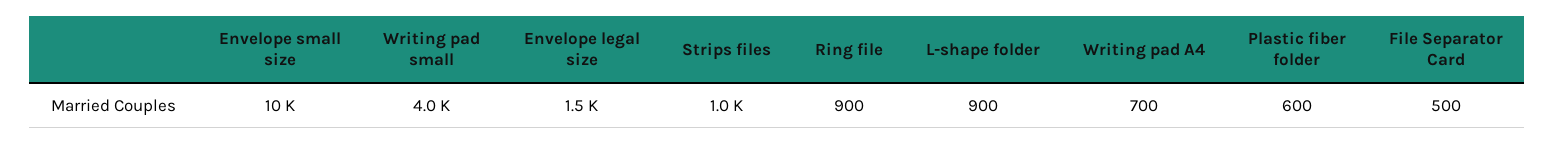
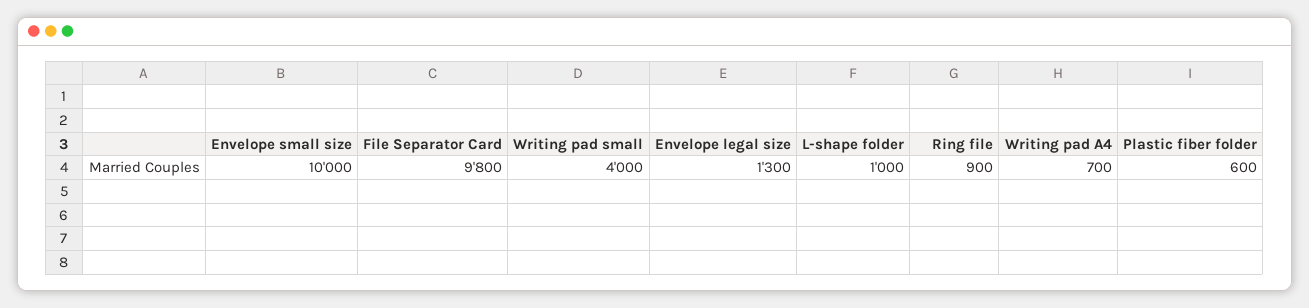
  {
    "Envelope small size": 10000,
    "Writing pad small": 4000,
-   "Envelope legal size": 1500,
+   "Envelope legal size": 1300,
-   "Strips files": 1000,
    "Ring file": 900,
-   "L-shape folder": 900,
+   "L-shape folder": 1000,
    "Writing pad A4": 700,
    "Plastic fiber folder": 600,
-   "File Separator Card": 500
+   "File Separator Card": 9800
  }

